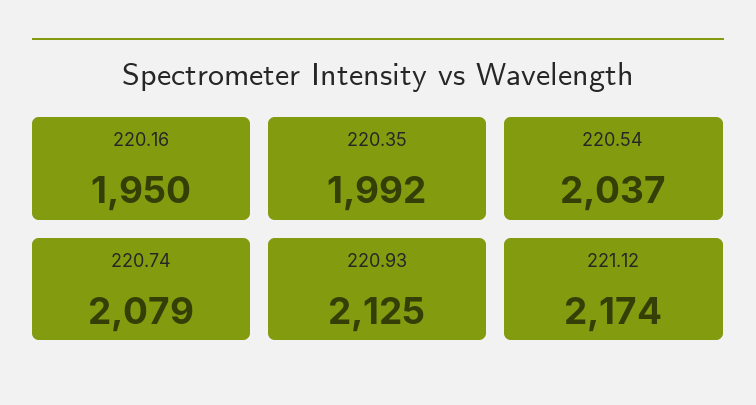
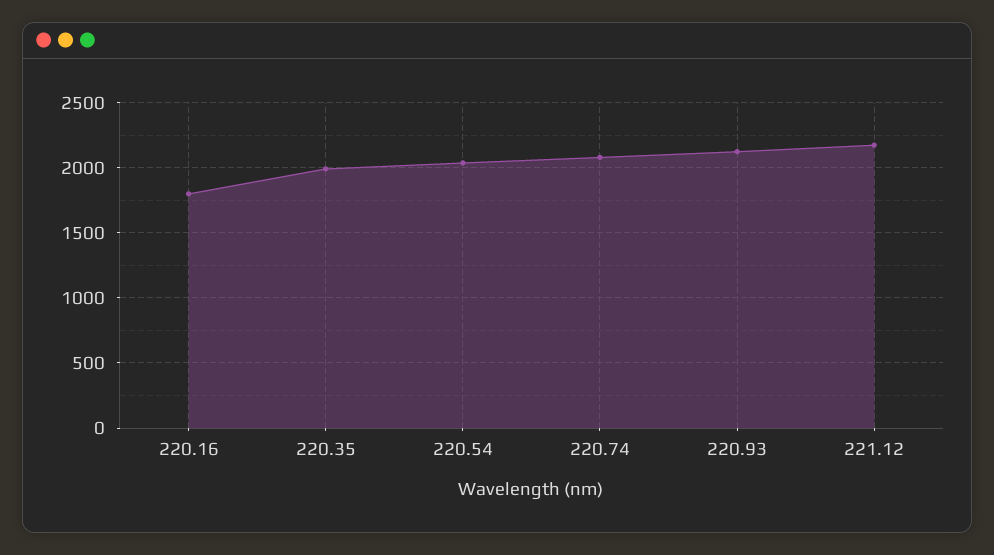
  {
-   "220.16": 1950,
+   "220.16": 1800,
    "220.35": 1992,
    "220.54": 2037,
    "220.74": 2079,
    "220.93": 2125,
    "221.12": 2174
  }

